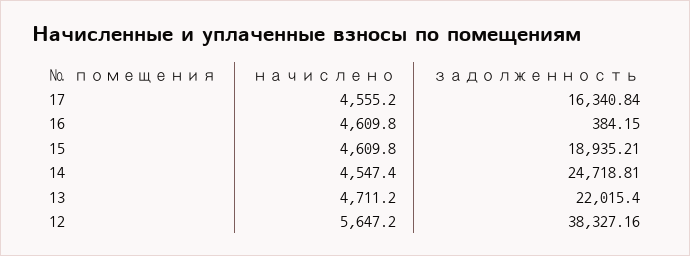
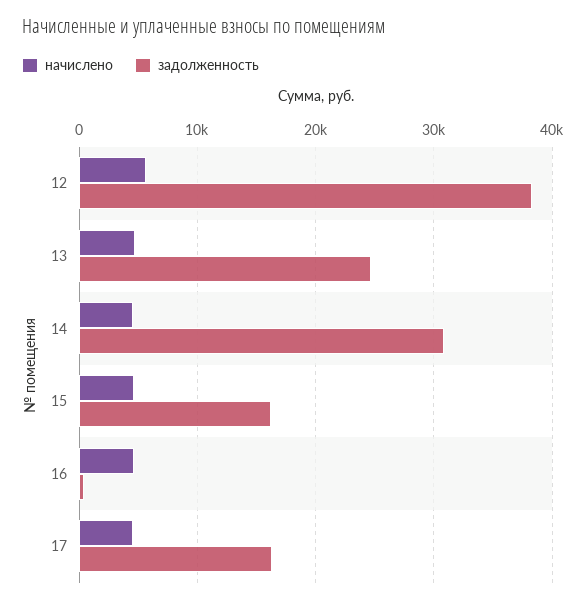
  {
    "начислено": {
      "17": 4555.2,
      "16": 4609.8,
      "15": 4609.8,
      "14": 4547.4,
      "13": 4711.2,
      "12": 5647.2
    },
    "задолженность": {
      "17": 16340.84,
      "16": 384.15,
-     "15": 18935.21,
+     "15": 16000,
-     "14": 24718.81,
+     "14": 31000,
-     "13": 22015.4,
+     "13": 25000,
      "12": 38327.16
    }
  }

